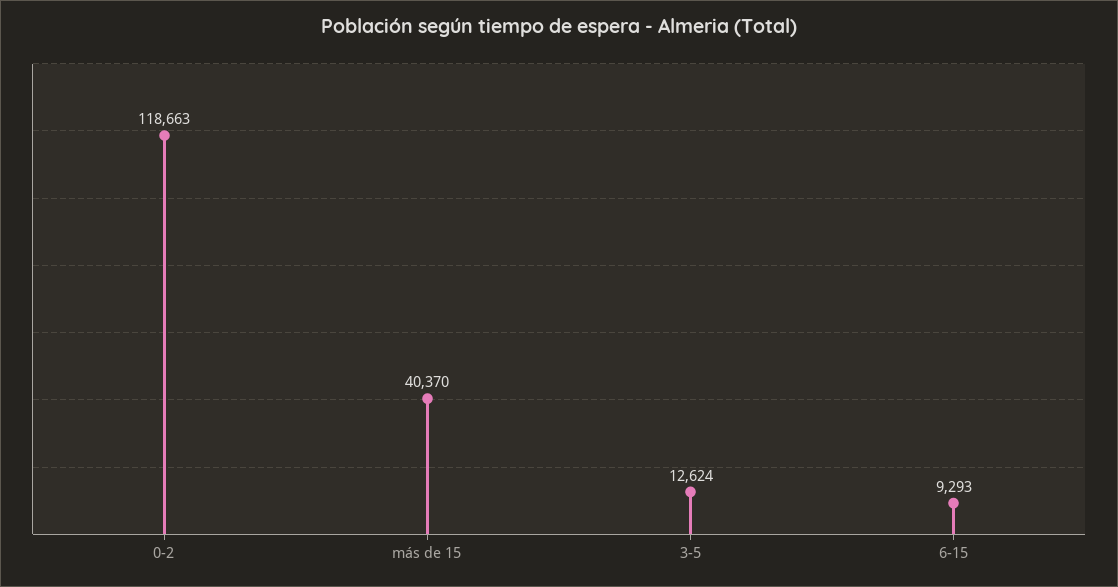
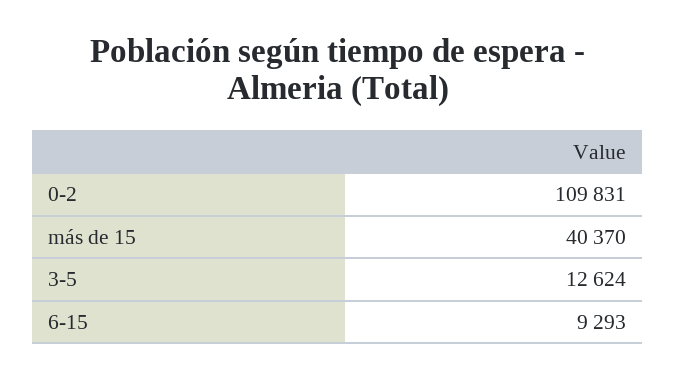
  {
-   "0-2": 118663,
+   "0-2": 109831,
    "más de 15": 40370,
    "3-5": 12624,
    "6-15": 9293
  }

